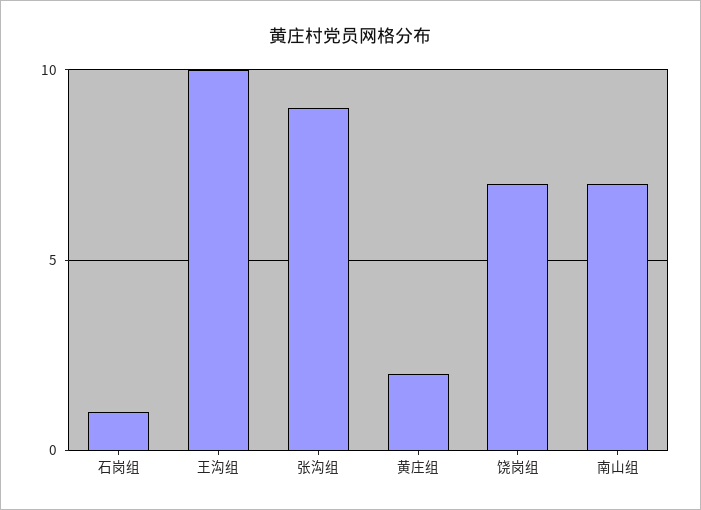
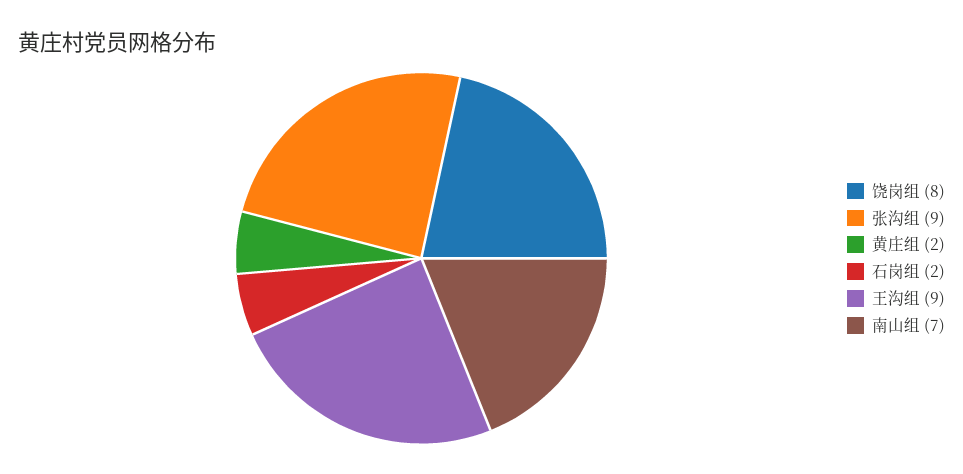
  {
-   "石岗组": 1,
+   "石岗组": 2,
-   "王沟组": 10,
+   "王沟组": 9,
    "张沟组": 9,
    "黄庄组": 2,
-   "饶岗组": 7,
+   "饶岗组": 8,
    "南山组": 7
  }

